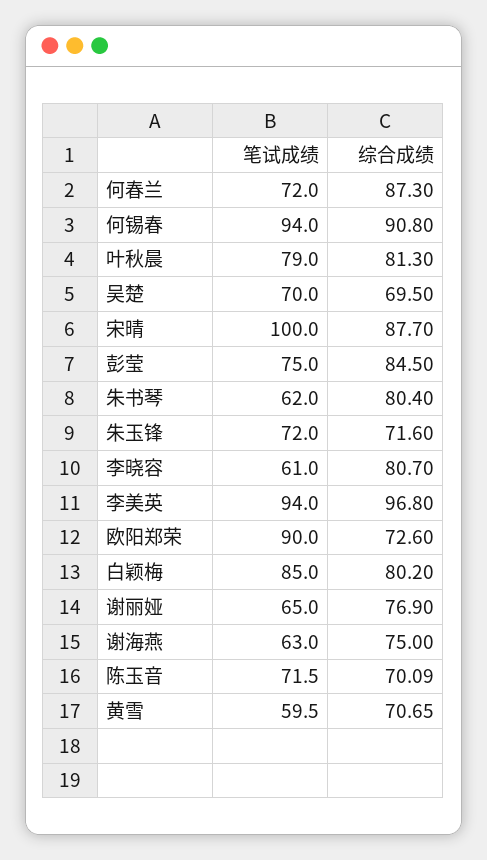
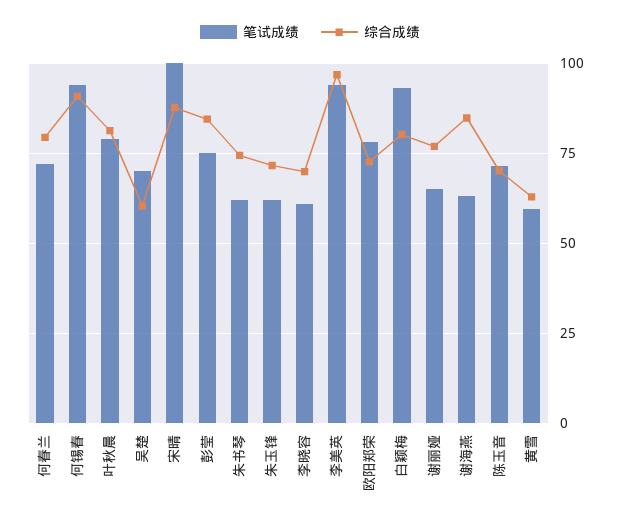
  {
    "笔试成绩": {
      "何春兰": 72,
      "何锡春": 94,
      "叶秋晨": 79,
      "吴楚": 70,
      "宋晴": 100,
      "彭莹": 75,
      "朱书琴": 62,
-     "朱玉锋": 72,
+     "朱玉锋": 62.5,
      "李晓容": 61,
      "李美英": 94,
-     "欧阳郑荣": 90,
+     "欧阳郑荣": 77.5,
-     "白颖梅": 85,
+     "白颖梅": 92.5,
      "谢丽娅": 65,
      "谢海燕": 63,
      "陈玉音": 71.5,
      "黄雪": 59.5
    },
    "综合成绩": {
-     "何春兰": 87.3,
+     "何春兰": 80,
      "何锡春": 90.8,
      "叶秋晨": 81.3,
-     "吴楚": 69.5,
+     "吴楚": 60,
      "宋晴": 87.7,
      "彭莹": 84.5,
-     "朱书琴": 80.4,
+     "朱书琴": 75,
      "朱玉锋": 71.6,
-     "李晓容": 80.7,
+     "李晓容": 70,
      "李美英": 96.8,
      "欧阳郑荣": 72.6,
      "白颖梅": 80.2,
      "谢丽娅": 76.9,
-     "谢海燕": 75,
+     "谢海燕": 85,
      "陈玉音": 70.09,
-     "黄雪": 70.65
+     "黄雪": 62.5
    }
  }

